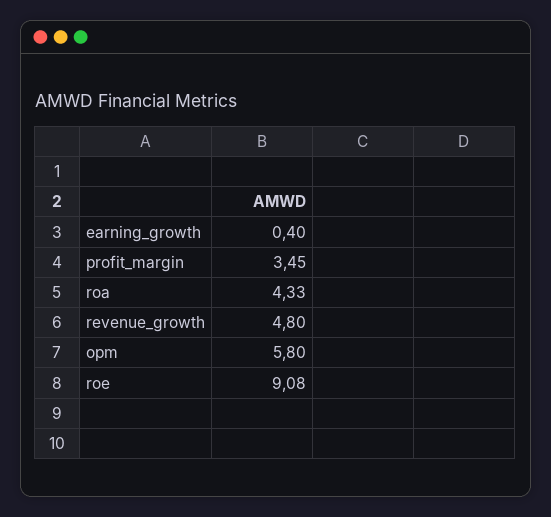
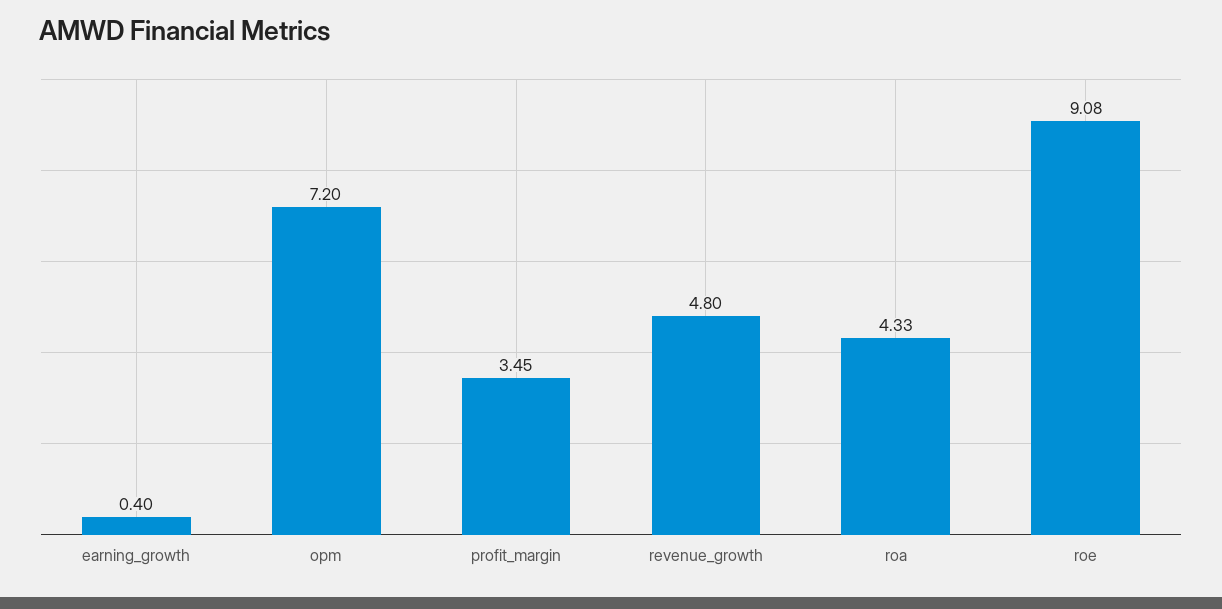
  {
    "earning_growth": 0.4,
    "profit_margin": 3.45,
    "roa": 4.33,
    "revenue_growth": 4.8,
-   "opm": 5.8,
+   "opm": 7.2,
    "roe": 9.08
  }

